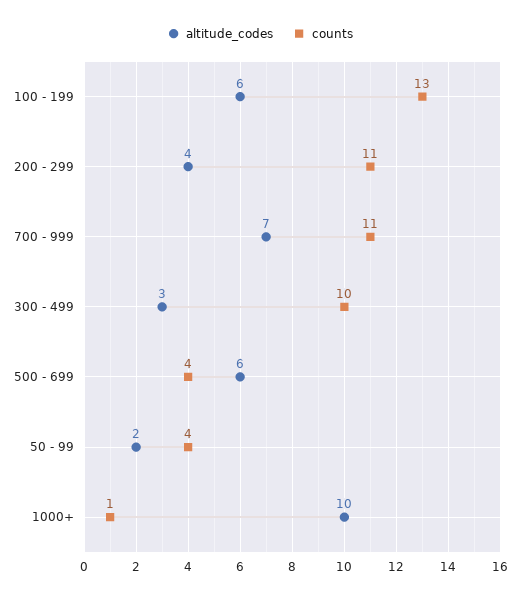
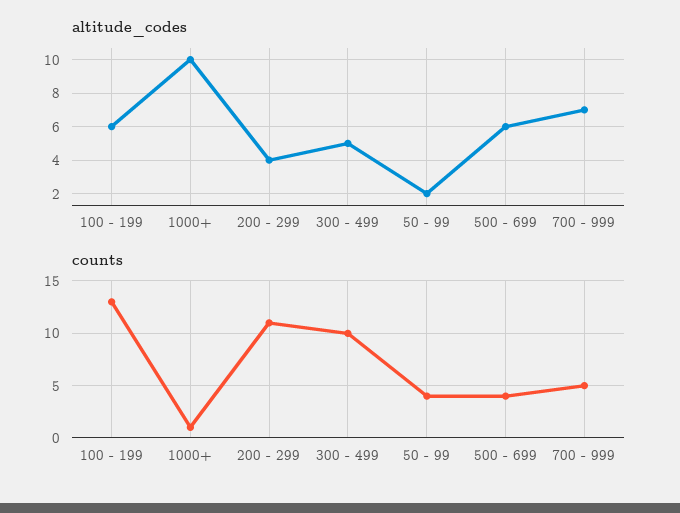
  {
    "altitude_codes": {
      "100 - 199": 6,
      "200 - 299": 4,
      "700 - 999": 7,
-     "300 - 499": 3,
+     "300 - 499": 5,
      "500 - 699": 6,
      "50 - 99": 2,
      "1000+": 10
    },
    "counts": {
      "100 - 199": 13,
      "200 - 299": 11,
-     "700 - 999": 11,
+     "700 - 999": 5,
      "300 - 499": 10,
      "500 - 699": 4,
      "50 - 99": 4,
      "1000+": 1
    }
  }

